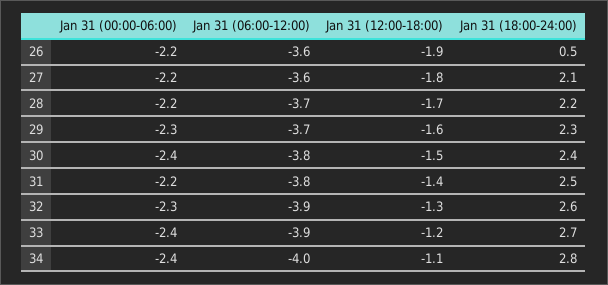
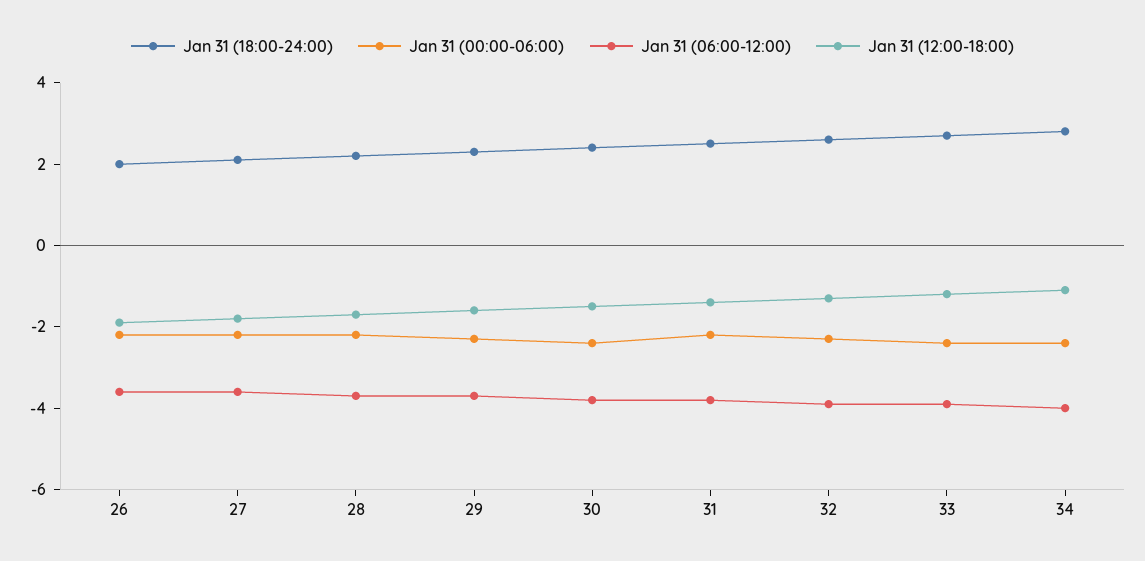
  {
    "Jan 31 (00:00-06:00)": {
      "26": -2.2,
      "27": -2.2,
      "28": -2.2,
      "29": -2.3,
      "30": -2.4,
      "31": -2.2,
      "32": -2.3,
      "33": -2.4,
      "34": -2.4
    },
    "Jan 31 (06:00-12:00)": {
      "26": -3.6,
      "27": -3.6,
      "28": -3.7,
      "29": -3.7,
      "30": -3.8,
      "31": -3.8,
      "32": -3.9,
      "33": -3.9,
      "34": -4
    },
    "Jan 31 (12:00-18:00)": {
      "26": -1.9,
      "27": -1.8,
      "28": -1.7,
      "29": -1.6,
      "30": -1.5,
      "31": -1.4,
      "32": -1.3,
      "33": -1.2,
      "34": -1.1
    },
    "Jan 31 (18:00-24:00)": {
-     "26": 0.5,
+     "26": 2,
      "27": 2.1,
      "28": 2.2,
      "29": 2.3,
      "30": 2.4,
      "31": 2.5,
      "32": 2.6,
      "33": 2.7,
      "34": 2.8
    }
  }

